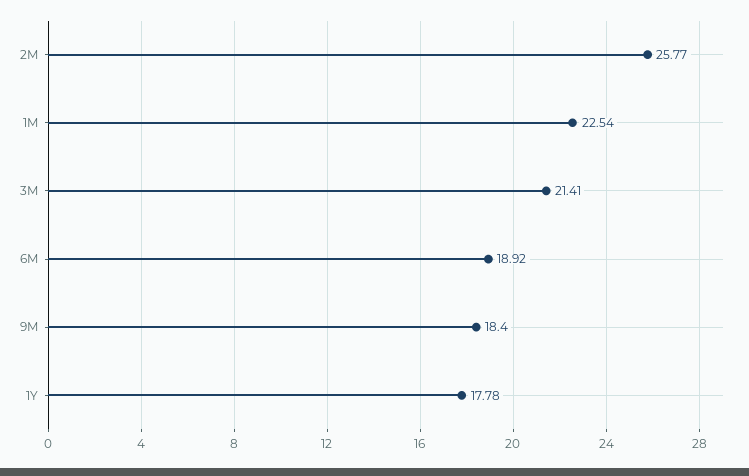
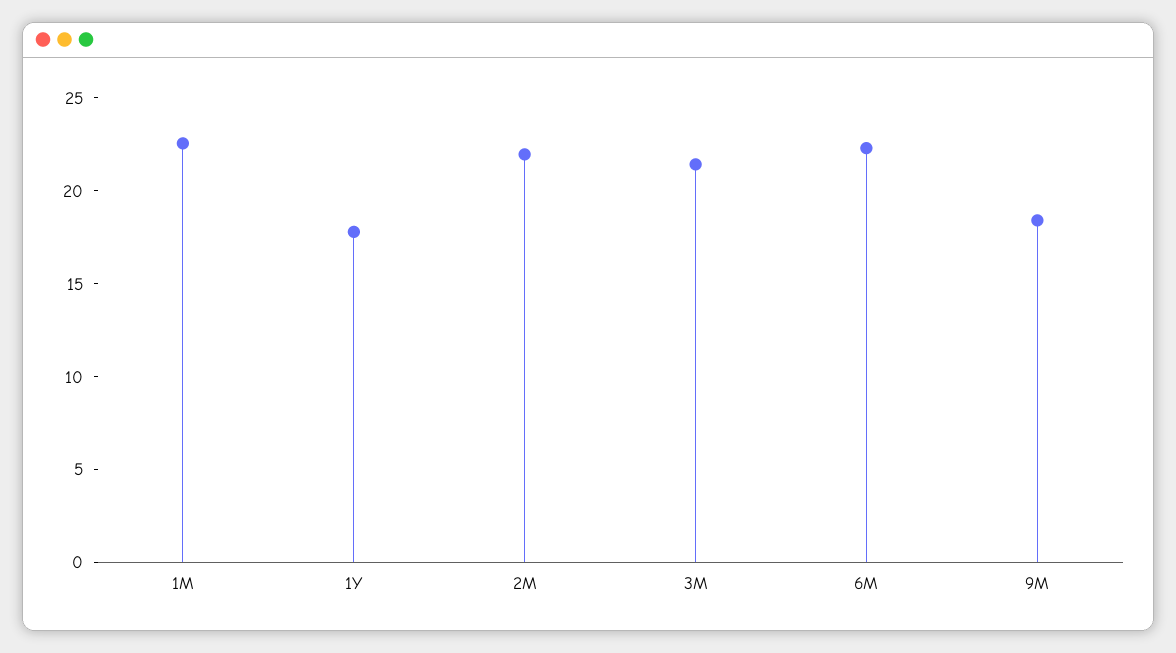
  {
-   "2M": 25.77,
+   "2M": 22,
    "1M": 22.54,
    "3M": 21.41,
-   "6M": 18.92,
+   "6M": 22,
    "9M": 18.4,
    "1Y": 17.78
  }

